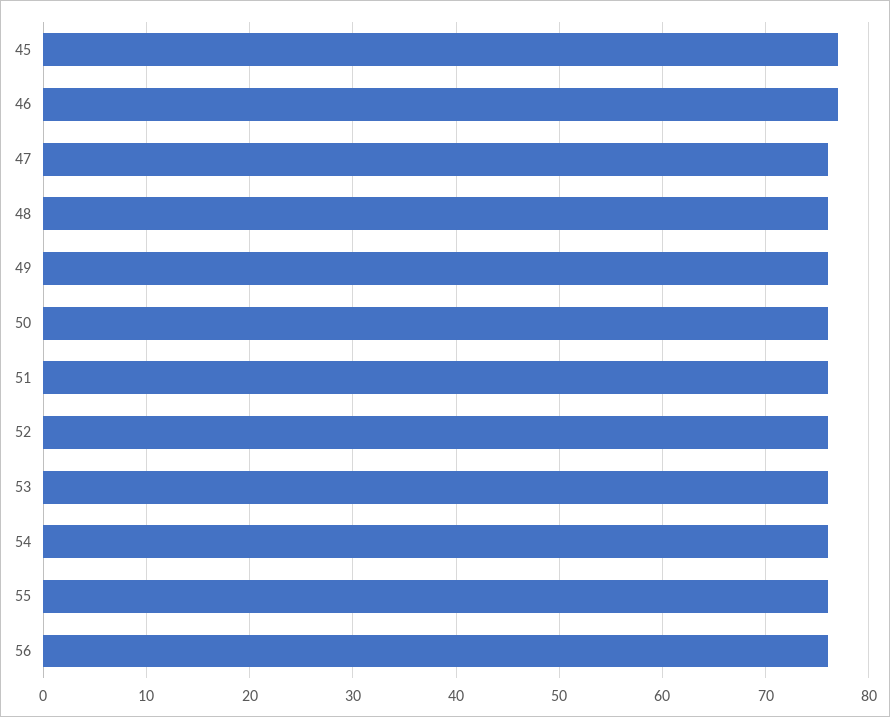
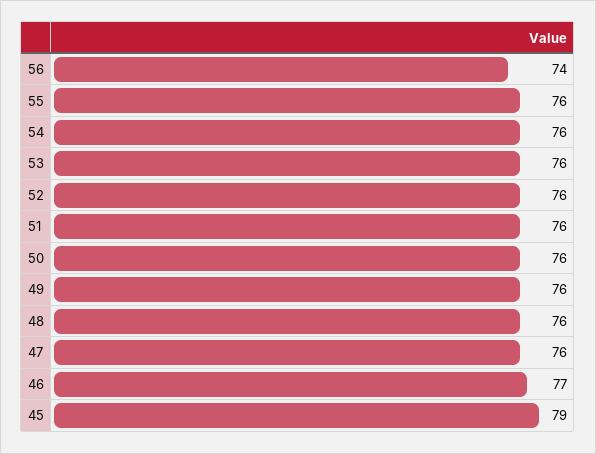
  {
-   "45": 77,
+   "45": 79,
    "46": 77,
    "47": 76,
    "48": 76,
    "49": 76,
    "50": 76,
    "51": 76,
    "52": 76,
    "53": 76,
    "54": 76,
    "55": 76,
-   "56": 76
+   "56": 74
  }

